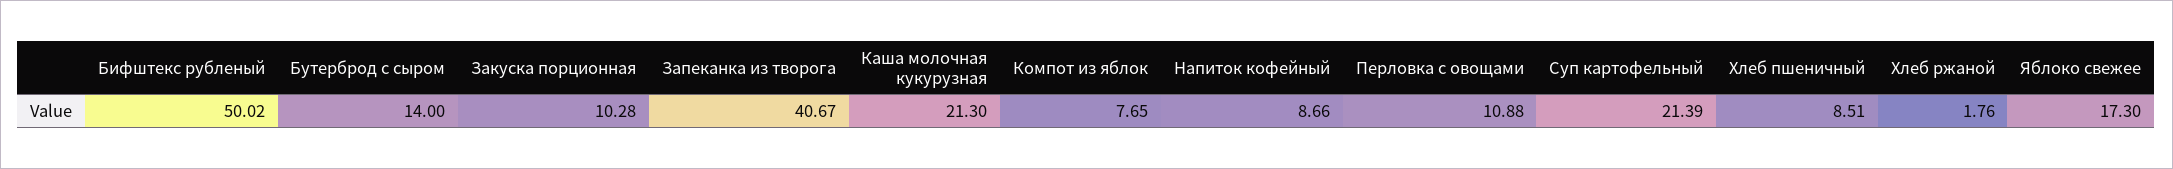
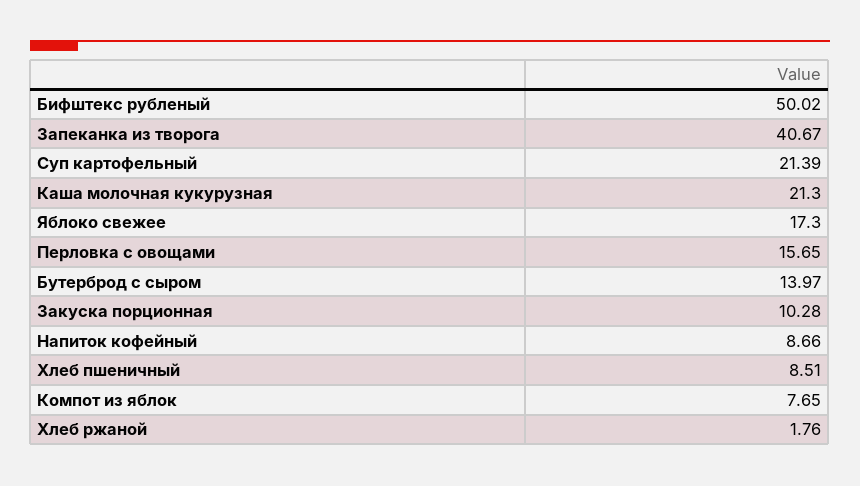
  {
    "Бифштекс рубленый": 50.02,
-   "Бутерброд с сыром": 14,
+   "Бутерброд с сыром": 13.97,
    "Закуска порционная": 10.28,
    "Запеканка из творога": 40.67,
    "Каша молочная кукурузная": 21.3,
    "Компот из яблок": 7.65,
    "Напиток кофейный": 8.66,
-   "Перловка с овощами": 10.88,
+   "Перловка с овощами": 15.65,
    "Суп картофельный": 21.39,
    "Хлеб пшеничный": 8.51,
    "Хлеб ржаной": 1.76,
    "Яблоко свежее": 17.3
  }

